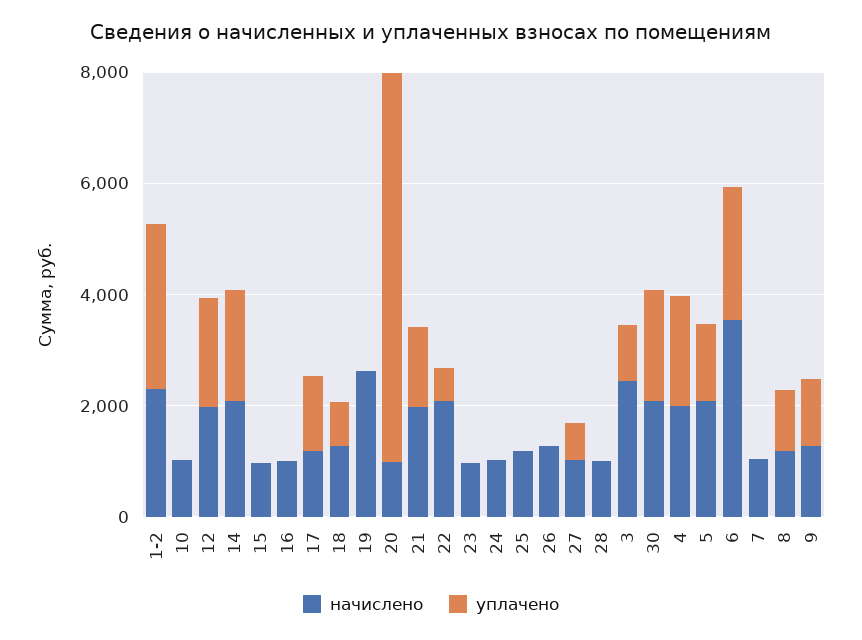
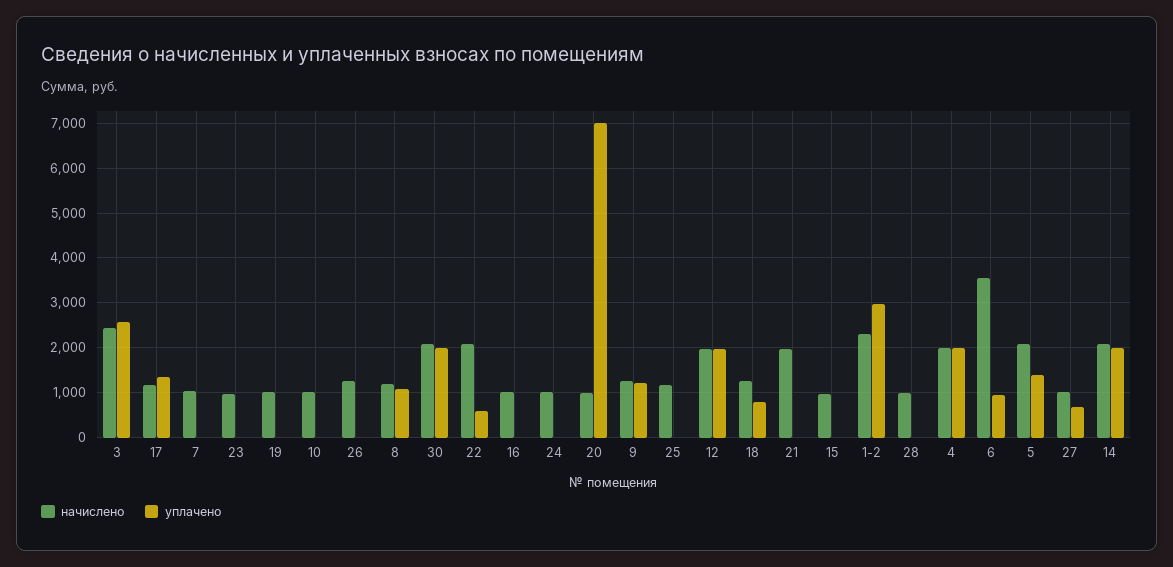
  {
    "начислено": {
      "1-2": 2400,
      "10": 1000,
      "12": 2000,
      "14": 2000,
      "15": 1000,
      "16": 1000,
      "17": 1200,
      "18": 1200,
-     "19": 2500,
+     "19": 1000,
      "20": 1000,
      "21": 2000,
      "22": 2000,
      "23": 1000,
      "24": 1000,
      "25": 1200,
      "26": 1200,
      "27": 1000,
      "28": 1000,
      "3": 2400,
      "30": 2000,
      "4": 2000,
      "5": 2000,
      "6": 3600,
      "7": 1000,
      "8": 1200,
      "9": 1200
    },
    "уплачено": {
      "1-2": 3000,
      "10": 0,
      "12": 2000,
      "14": 2000,
      "15": 0,
      "16": 0,
      "17": 1400,
      "18": 800,
      "19": 0,
      "20": 7000,
-     "21": 1500,
+     "21": 0,
      "22": 600,
      "23": 0,
      "24": 0,
      "25": 0,
      "26": 0,
      "27": 600,
      "28": 0,
-     "3": 1000,
+     "3": 2600,
      "30": 2000,
      "4": 2000,
      "5": 1400,
-     "6": 2500,
+     "6": 1000,
      "7": 0,
      "8": 1000,
      "9": 1200
    }
  }

